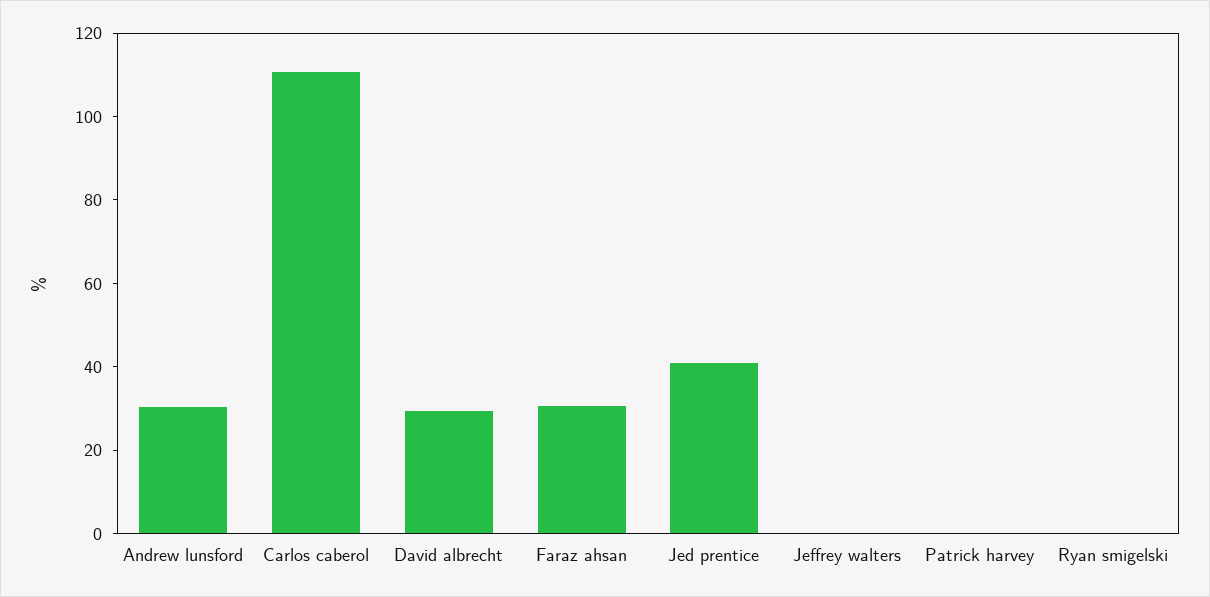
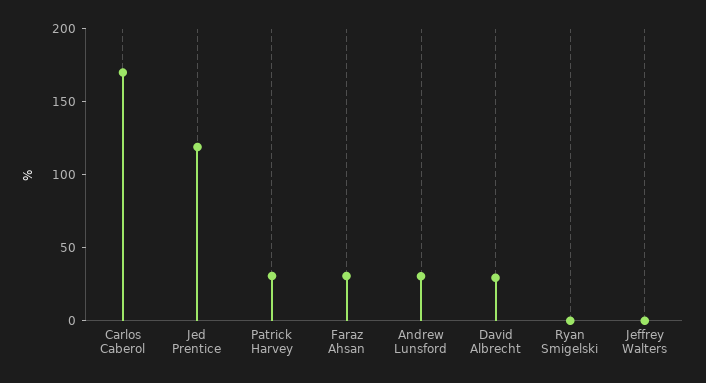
  {
    "Andrew lunsford": 30,
-   "Carlos caberol": 110,
+   "Carlos caberol": 170,
    "David albrecht": 30,
    "Faraz ahsan": 30,
-   "Jed prentice": 40,
+   "Jed prentice": 120,
    "Jeffrey walters": 0,
-   "Patrick harvey": 0,
+   "Patrick harvey": 30,
    "Ryan smigelski": 0
  }

